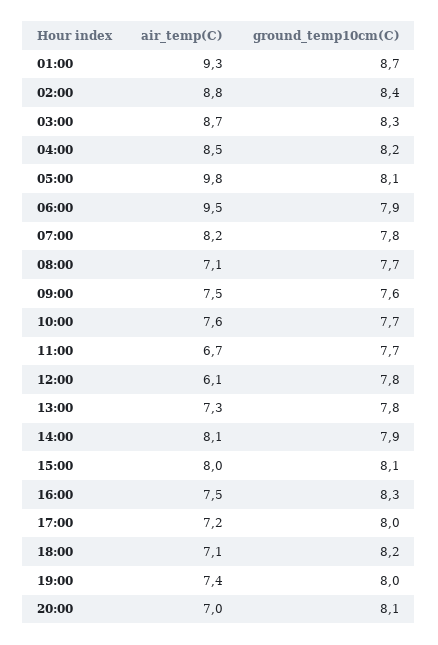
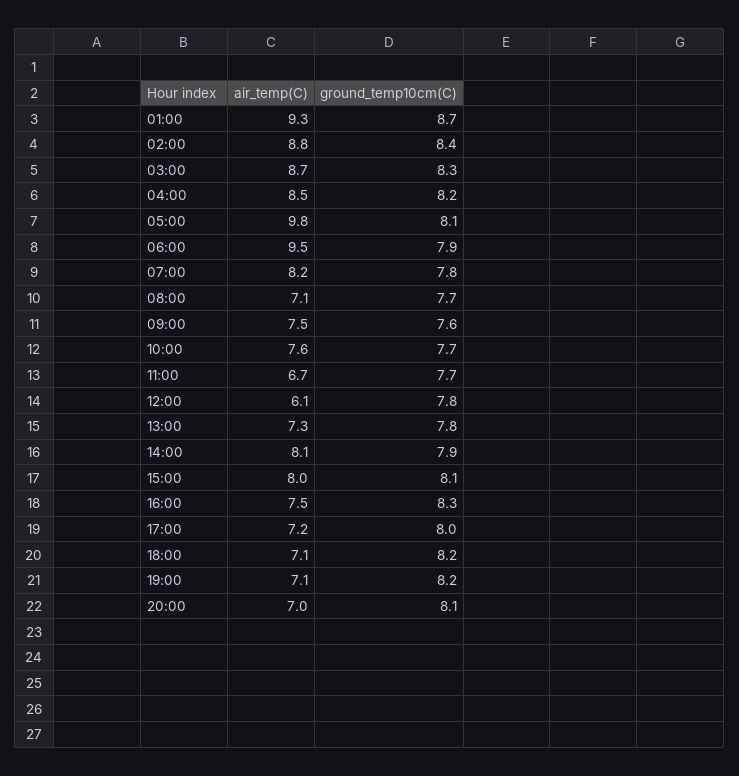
  {
    "air_temp(C)": {
      "01:00": 9.3,
      "02:00": 8.8,
      "03:00": 8.7,
      "04:00": 8.5,
      "05:00": 9.8,
      "06:00": 9.5,
      "07:00": 8.2,
      "08:00": 7.1,
      "09:00": 7.5,
      "10:00": 7.6,
      "11:00": 6.7,
      "12:00": 6.1,
      "13:00": 7.3,
      "14:00": 8.1,
      "15:00": 8,
      "16:00": 7.5,
      "17:00": 7.2,
      "18:00": 7.1,
-     "19:00": 7.4,
+     "19:00": 7.1,
      "20:00": 7
    },
    "ground_temp10cm(C)": {
      "01:00": 8.7,
      "02:00": 8.4,
      "03:00": 8.3,
      "04:00": 8.2,
      "05:00": 8.1,
      "06:00": 7.9,
      "07:00": 7.8,
      "08:00": 7.7,
      "09:00": 7.6,
      "10:00": 7.7,
      "11:00": 7.7,
      "12:00": 7.8,
      "13:00": 7.8,
      "14:00": 7.9,
      "15:00": 8.1,
      "16:00": 8.3,
      "17:00": 8,
      "18:00": 8.2,
-     "19:00": 8,
+     "19:00": 8.2,
      "20:00": 8.1
    }
  }

